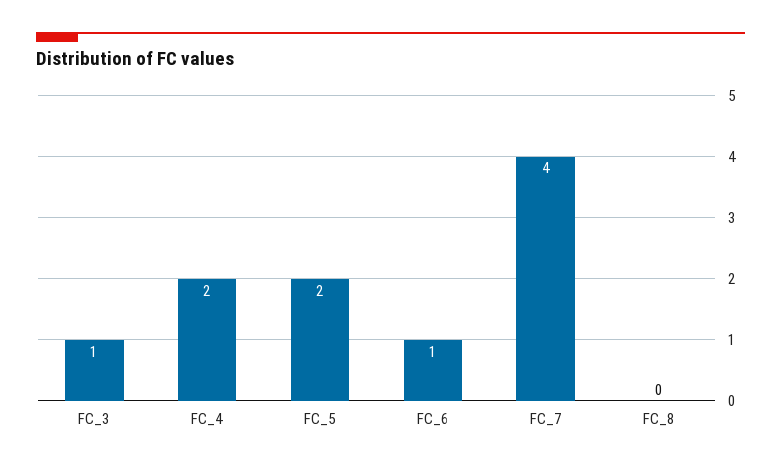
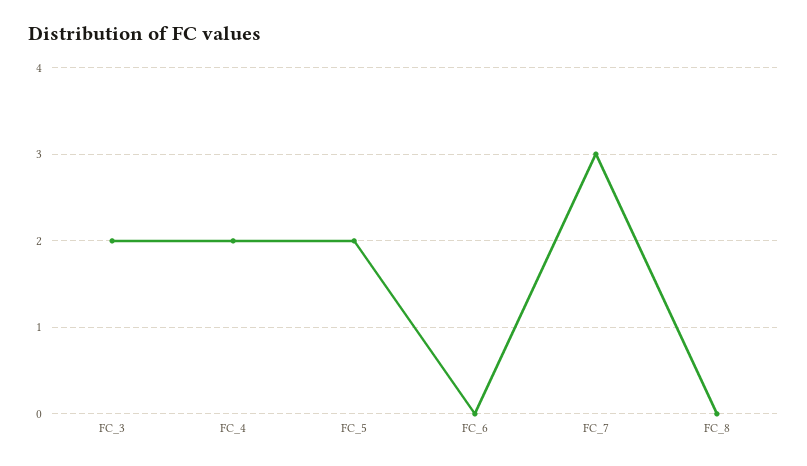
  {
-   "FC_3": 1,
+   "FC_3": 2,
    "FC_4": 2,
    "FC_5": 2,
-   "FC_6": 1,
+   "FC_6": 0,
-   "FC_7": 4,
+   "FC_7": 3,
    "FC_8": 0
  }

